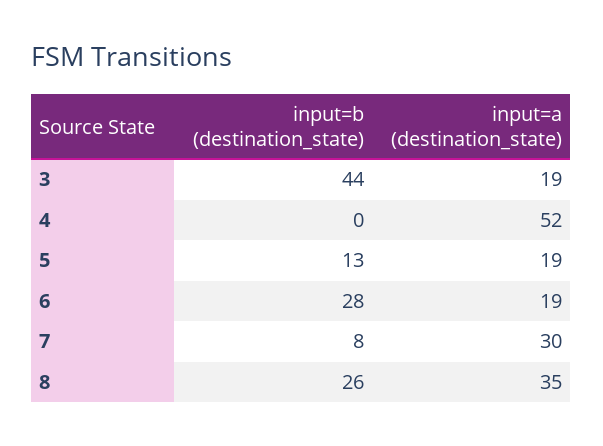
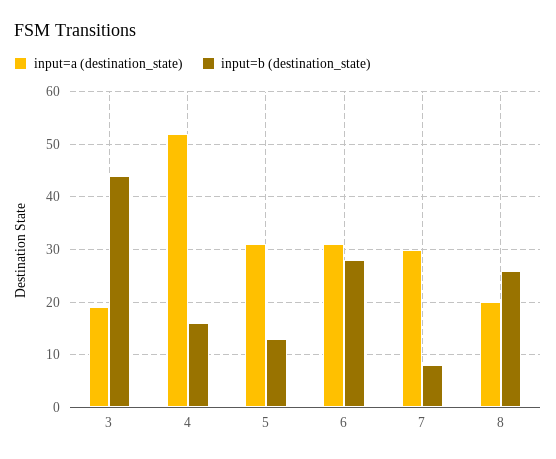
  {
    "input=b (destination_state)": {
      "3": 44,
-     "4": 0,
+     "4": 15,
      "5": 13,
      "6": 28,
      "7": 8,
      "8": 26
    },
    "input=a (destination_state)": {
      "3": 19,
      "4": 52,
-     "5": 19,
+     "5": 30,
-     "6": 19,
+     "6": 30,
      "7": 30,
-     "8": 35
+     "8": 20
    }
  }

